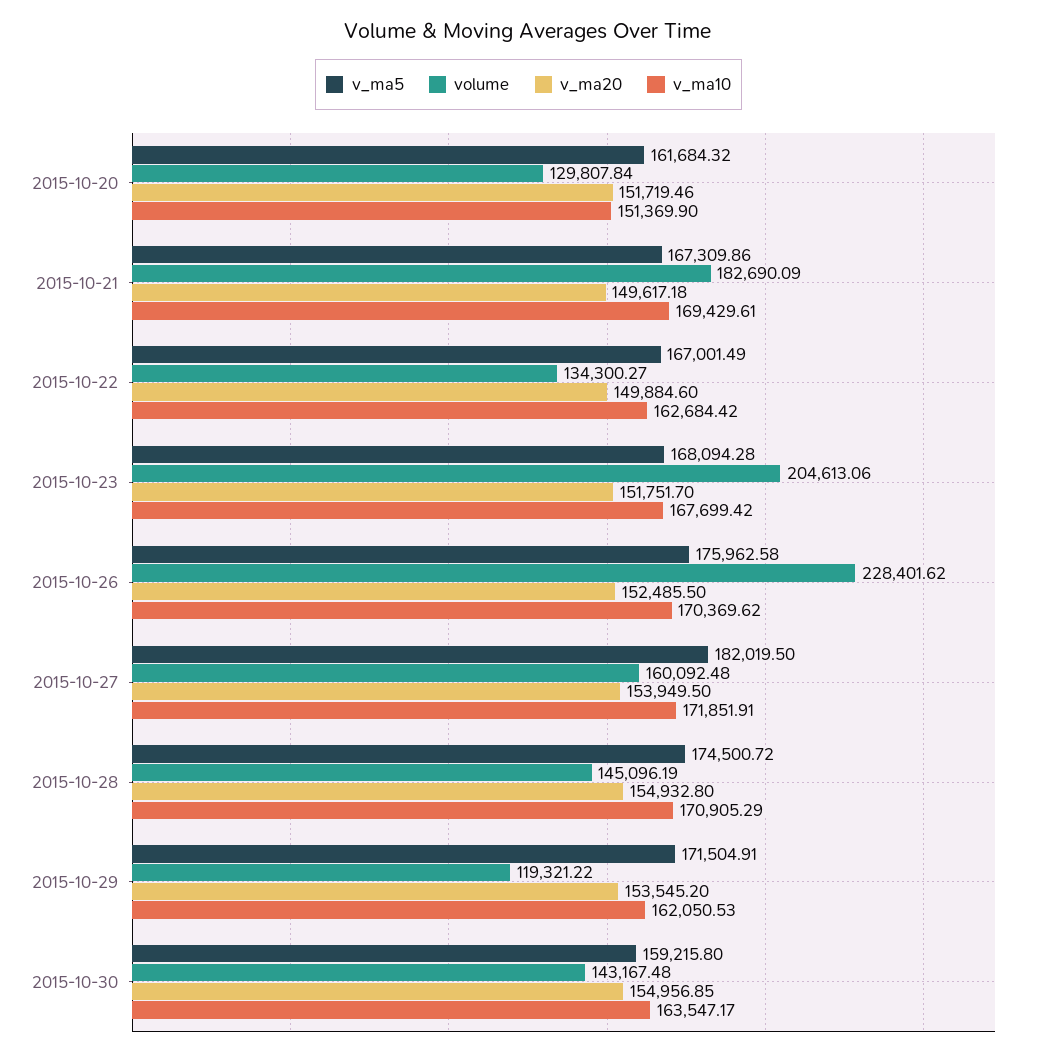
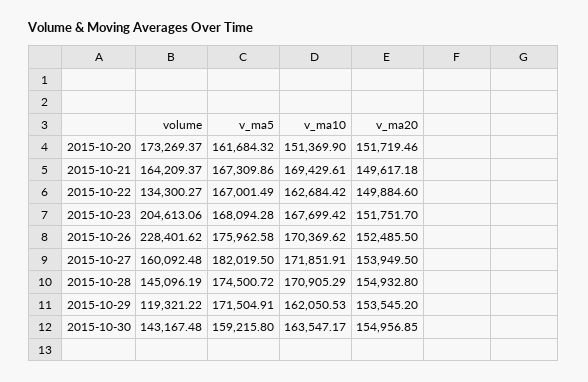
  {
    "v_ma5": {
      "2015-10-20": 161684.32,
      "2015-10-21": 167309.86,
      "2015-10-22": 167001.49,
      "2015-10-23": 168094.28,
      "2015-10-26": 175962.58,
      "2015-10-27": 182019.5,
      "2015-10-28": 174500.72,
      "2015-10-29": 171504.91,
      "2015-10-30": 159215.8
    },
    "volume": {
-     "2015-10-20": 129807.84,
+     "2015-10-20": 173269.37,
-     "2015-10-21": 182690.09,
+     "2015-10-21": 164209.37,
      "2015-10-22": 134300.27,
      "2015-10-23": 204613.06,
      "2015-10-26": 228401.62,
      "2015-10-27": 160092.48,
      "2015-10-28": 145096.19,
      "2015-10-29": 119321.22,
      "2015-10-30": 143167.48
    },
    "v_ma20": {
      "2015-10-20": 151719.46,
      "2015-10-21": 149617.18,
      "2015-10-22": 149884.6,
      "2015-10-23": 151751.7,
      "2015-10-26": 152485.5,
      "2015-10-27": 153949.5,
      "2015-10-28": 154932.8,
      "2015-10-29": 153545.2,
      "2015-10-30": 154956.85
    },
    "v_ma10": {
      "2015-10-20": 151369.9,
      "2015-10-21": 169429.61,
      "2015-10-22": 162684.42,
      "2015-10-23": 167699.42,
      "2015-10-26": 170369.62,
      "2015-10-27": 171851.91,
      "2015-10-28": 170905.29,
      "2015-10-29": 162050.53,
      "2015-10-30": 163547.17
    }
  }

